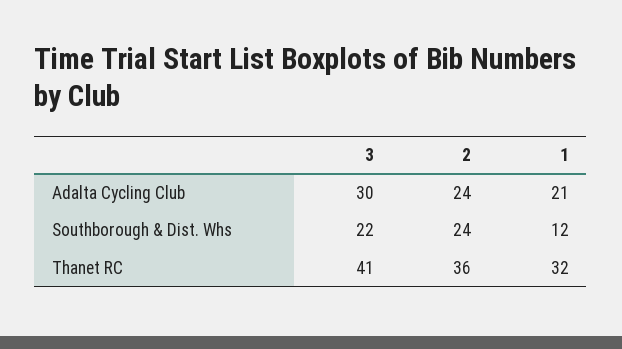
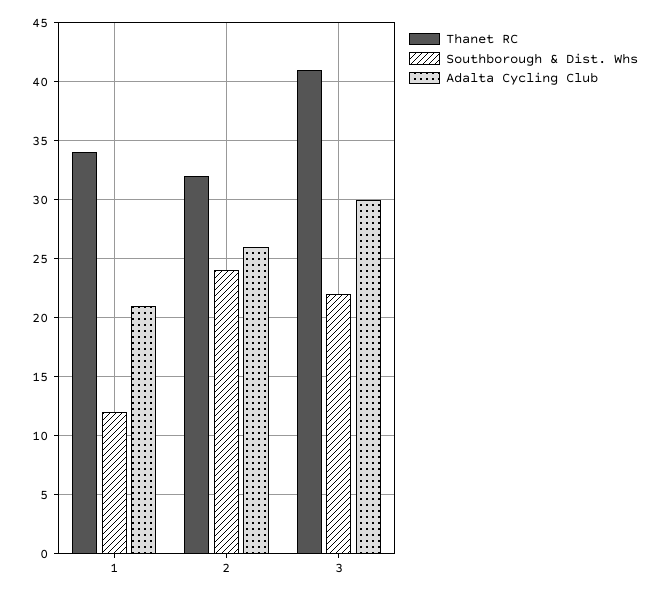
  {
    "Adalta Cycling Club": {
      "3": 30,
-     "2": 24,
+     "2": 26,
      "1": 21
    },
    "Southborough & Dist. Whs": {
      "3": 22,
      "2": 24,
      "1": 12
    },
    "Thanet RC": {
      "3": 41,
-     "2": 36,
+     "2": 32,
-     "1": 32
+     "1": 34
    }
  }

